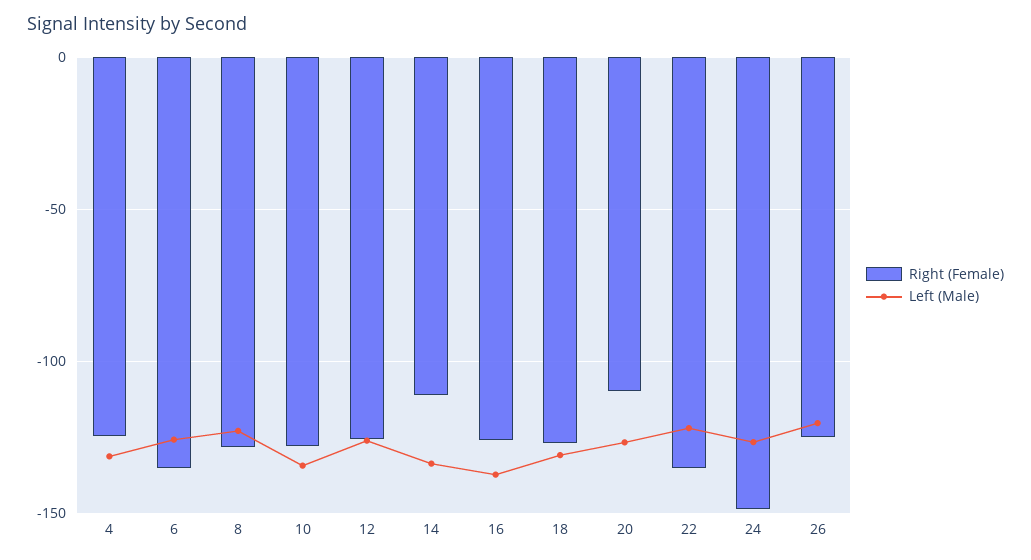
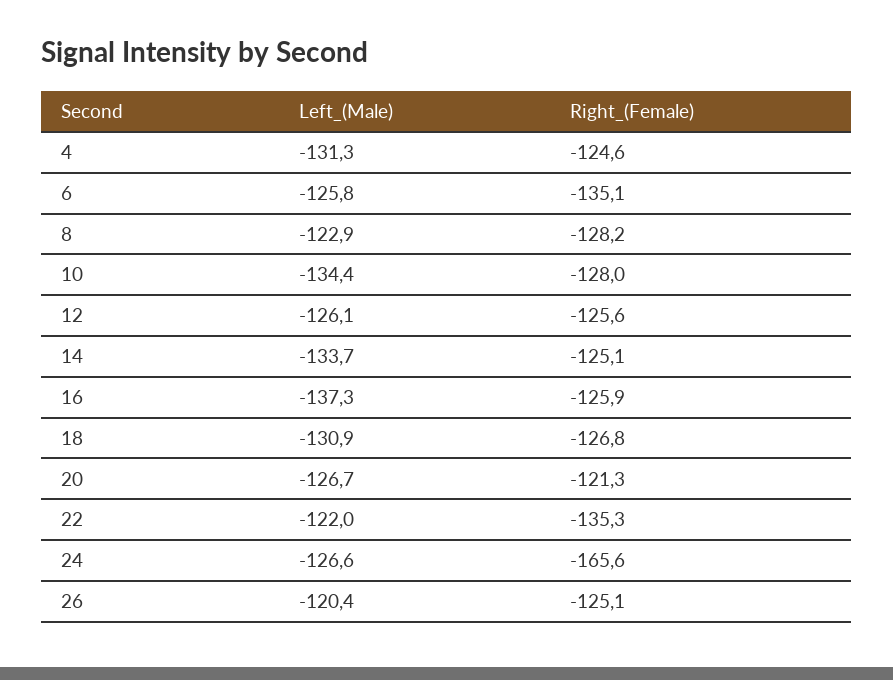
  {
    "Right (Female)": {
      "4": -124.6,
      "6": -135.1,
      "8": -128.2,
      "10": -128,
      "12": -125.6,
-     "14": -110,
+     "14": -125.1,
      "16": -125.9,
      "18": -126.8,
-     "20": -110,
+     "20": -121.3,
      "22": -135.3,
-     "24": -150,
+     "24": -165.6,
      "26": -125.1
    },
    "Left (Male)": {
      "4": -131.3,
      "6": -125.8,
      "8": -122.9,
      "10": -134.4,
      "12": -126.1,
      "14": -133.7,
      "16": -137.3,
      "18": -130.9,
      "20": -126.7,
      "22": -122,
      "24": -126.6,
      "26": -120.4
    }
  }

